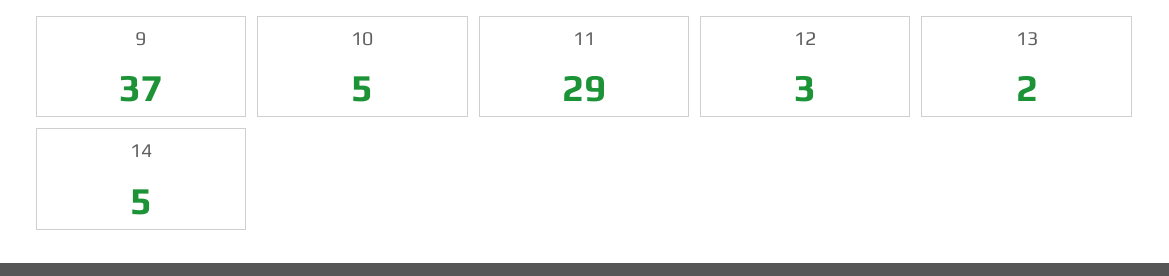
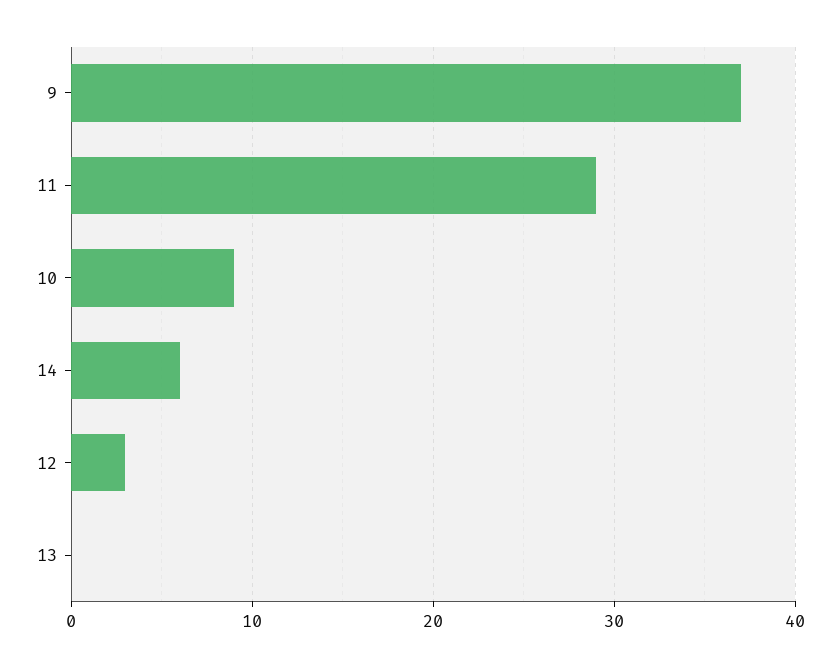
  {
    "9": 37,
-   "10": 5,
+   "10": 9,
    "11": 29,
    "12": 3,
-   "13": 2,
+   "13": 0,
-   "14": 5
+   "14": 6
  }

